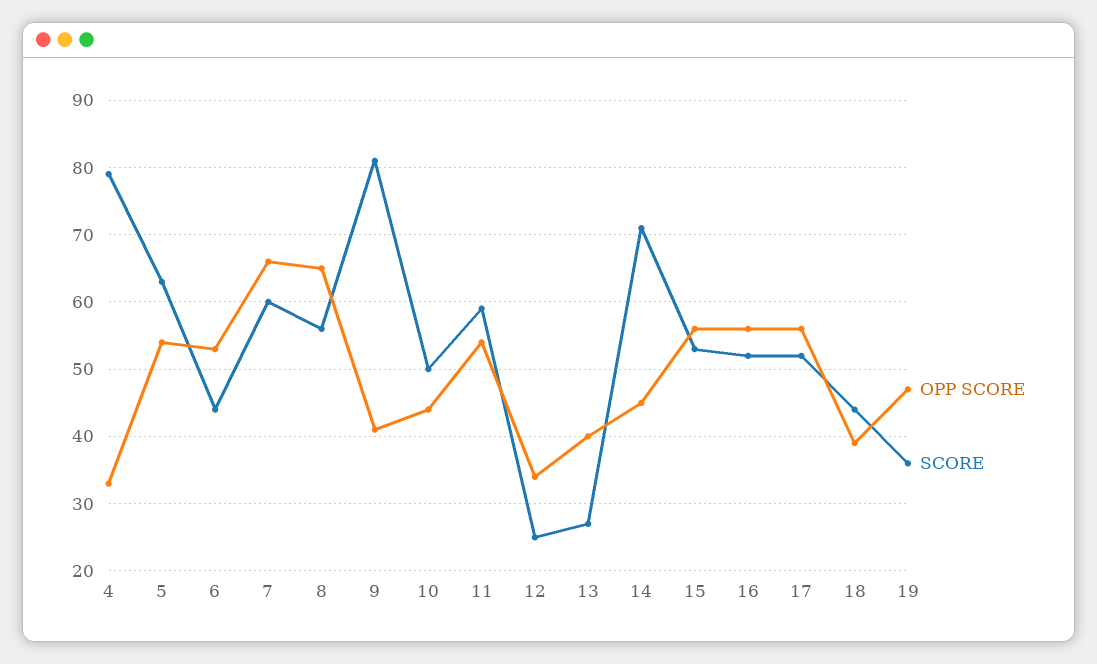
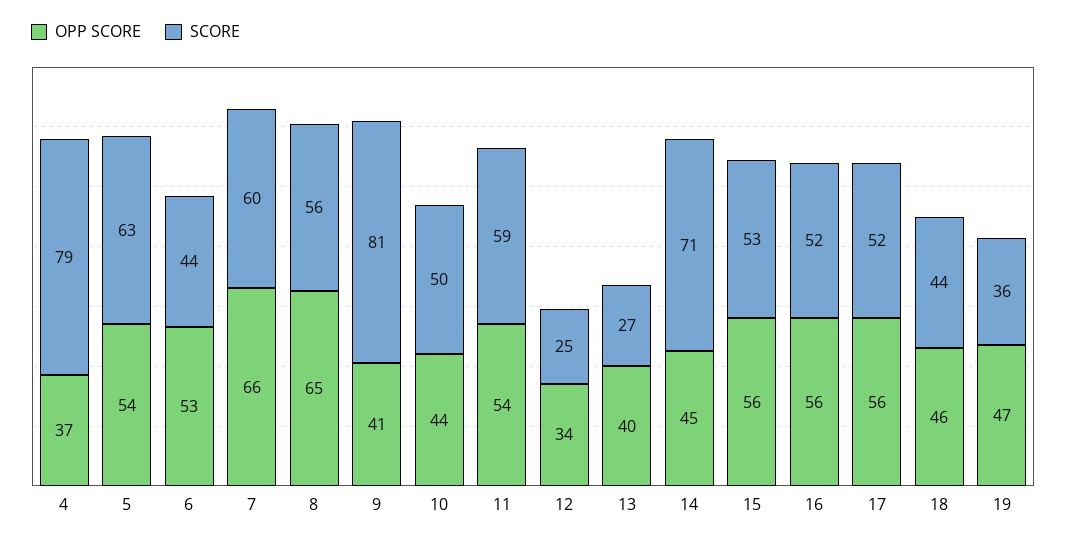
  {
    "OPP SCORE": {
-     "4": 33,
+     "4": 37,
      "5": 54,
      "6": 53,
      "7": 66,
      "8": 65,
      "9": 41,
      "10": 44,
      "11": 54,
      "12": 34,
      "13": 40,
      "14": 45,
      "15": 56,
      "16": 56,
      "17": 56,
-     "18": 39,
+     "18": 46,
      "19": 47
    },
    "SCORE": {
      "4": 79,
      "5": 63,
      "6": 44,
      "7": 60,
      "8": 56,
      "9": 81,
      "10": 50,
      "11": 59,
      "12": 25,
      "13": 27,
      "14": 71,
      "15": 53,
      "16": 52,
      "17": 52,
      "18": 44,
      "19": 36
    }
  }

